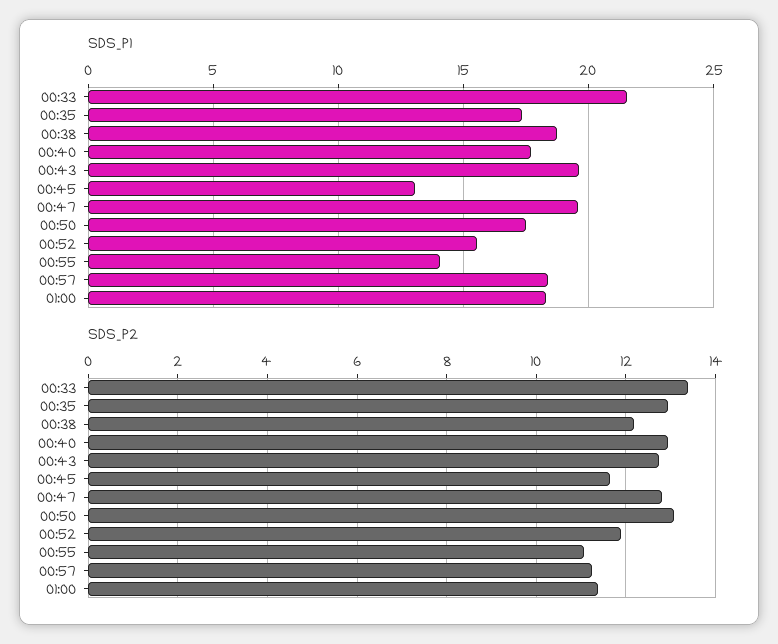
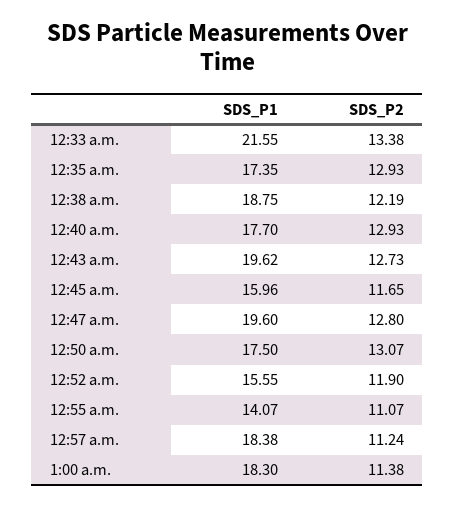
  {
    "SDS_P1": {
      "00:33": 21.55,
      "00:35": 17.35,
      "00:38": 18.75,
      "00:40": 17.7,
      "00:43": 19.62,
-     "00:45": 13,
+     "00:45": 15.96,
      "00:47": 19.6,
      "00:50": 17.5,
      "00:52": 15.55,
      "00:55": 14.07,
      "00:57": 18.38,
      "01:00": 18.3
    },
    "SDS_P2": {
      "00:33": 13.38,
      "00:35": 12.93,
      "00:38": 12.19,
      "00:40": 12.93,
      "00:43": 12.73,
      "00:45": 11.65,
      "00:47": 12.8,
      "00:50": 13.07,
      "00:52": 11.9,
      "00:55": 11.07,
      "00:57": 11.24,
      "01:00": 11.38
    }
  }

